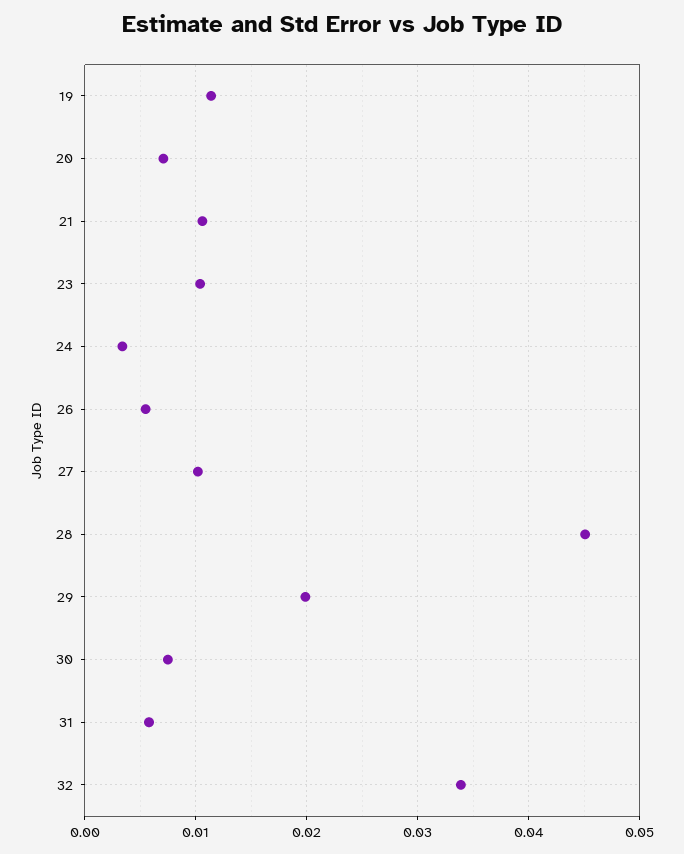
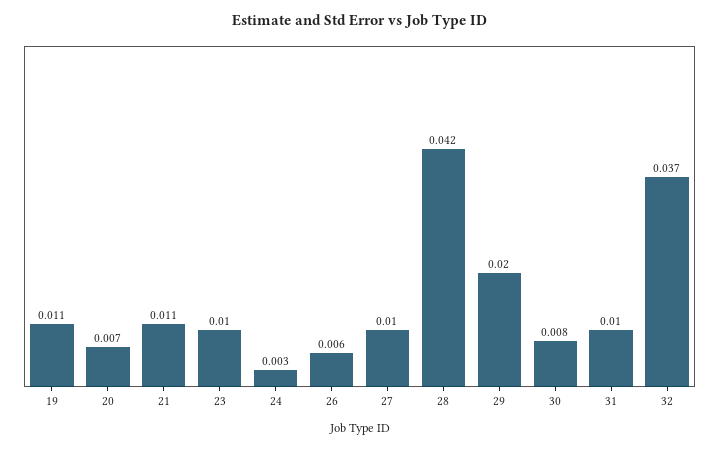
  {
    "19": 0.011,
    "20": 0.007,
    "21": 0.011,
    "23": 0.01,
    "24": 0.003,
    "26": 0.006,
    "27": 0.01,
-   "28": 0.045,
+   "28": 0.042,
    "29": 0.02,
    "30": 0.008,
-   "31": 0.006,
+   "31": 0.01,
-   "32": 0.034
+   "32": 0.037
  }

